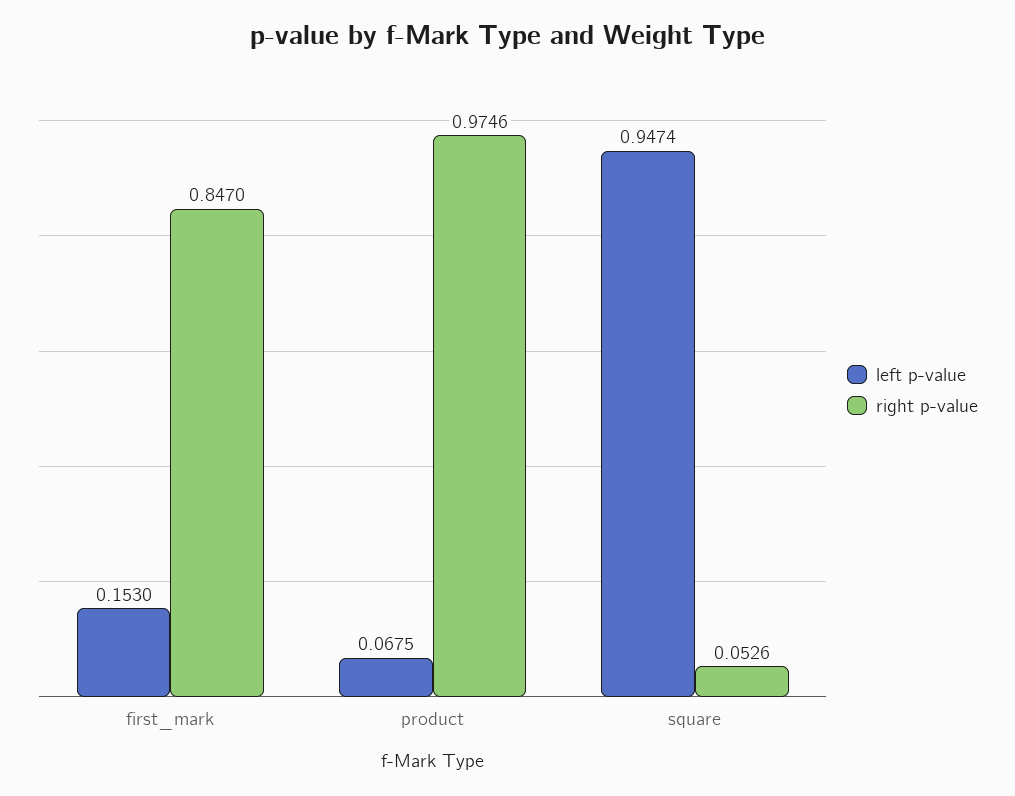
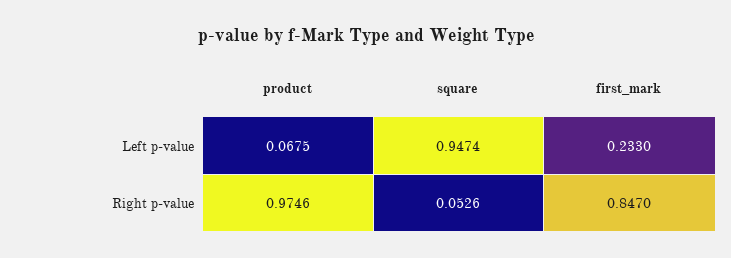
  {
    "left p-value": {
-     "first_mark": 0.153,
+     "first_mark": 0.233,
      "product": 0.0675,
      "square": 0.9474
    },
    "right p-value": {
      "first_mark": 0.847,
      "product": 0.9746,
      "square": 0.0526
    }
  }

